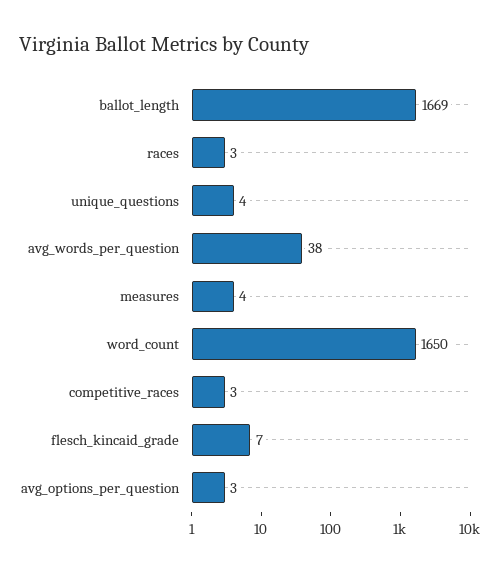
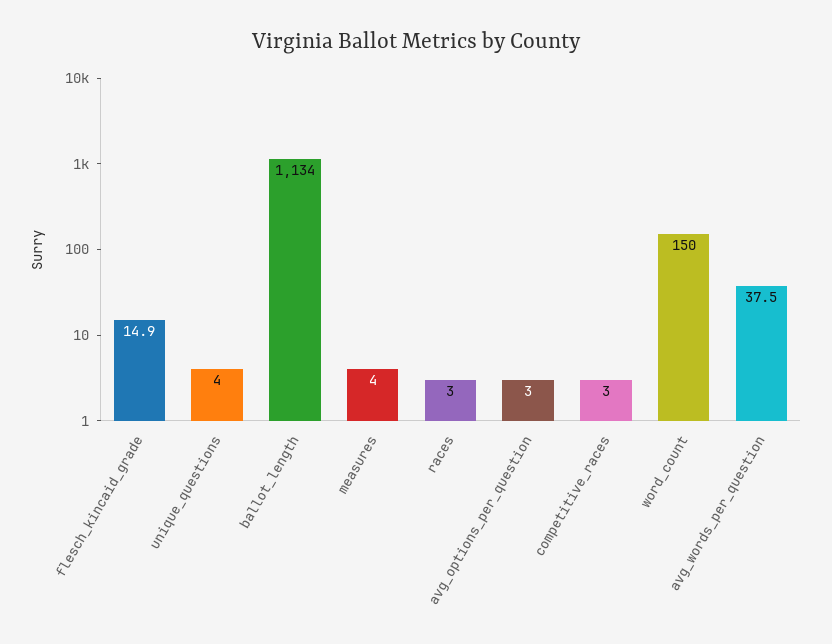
  {
-   "ballot_length": 1669,
+   "ballot_length": 1134,
    "races": 3,
    "unique_questions": 4,
    "avg_words_per_question": 37.5,
    "measures": 4,
-   "word_count": 1650,
+   "word_count": 150,
    "competitive_races": 3,
-   "flesch_kincaid_grade": 7,
+   "flesch_kincaid_grade": 14.9,
    "avg_options_per_question": 3
  }

